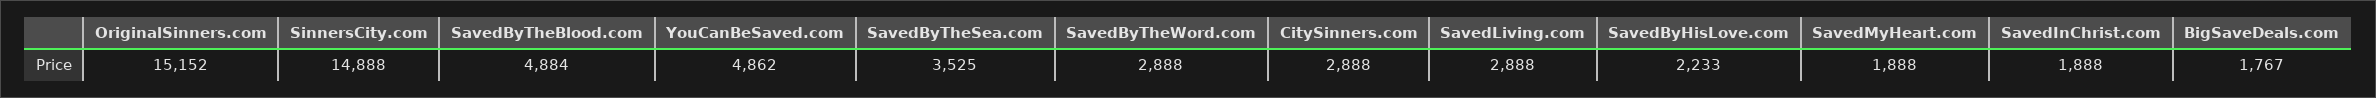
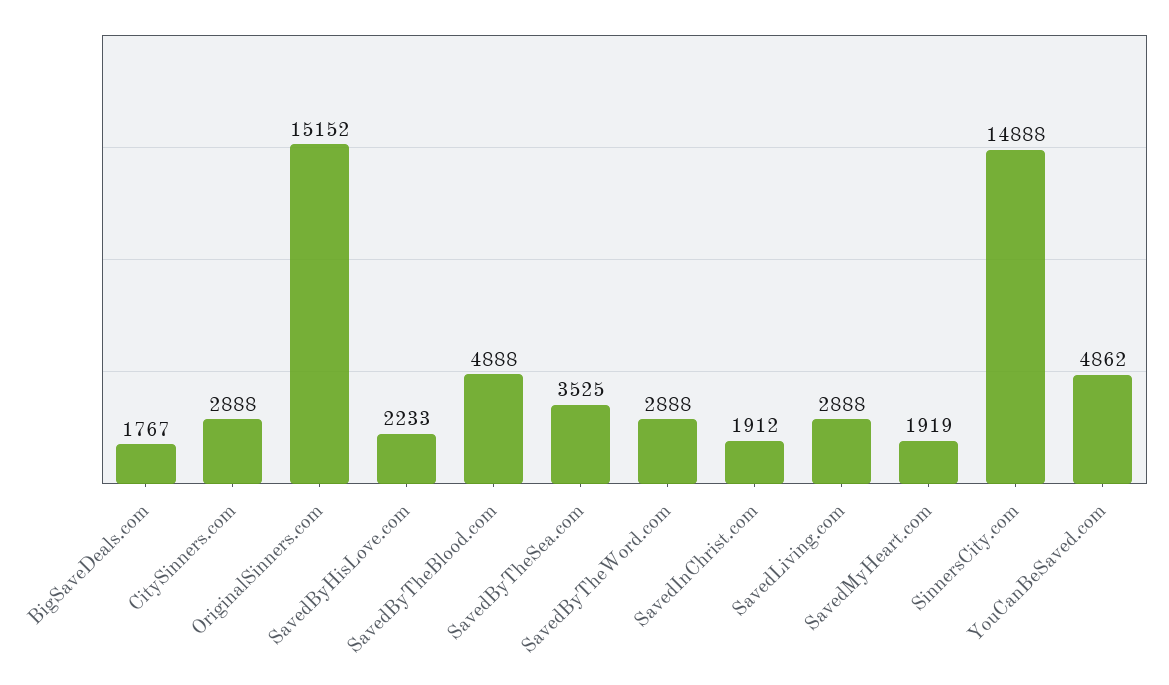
  {
    "OriginalSinners.com": 15152,
    "SinnersCity.com": 14888,
-   "SavedByTheBlood.com": 4884,
+   "SavedByTheBlood.com": 4888,
    "YouCanBeSaved.com": 4862,
    "SavedByTheSea.com": 3525,
    "SavedByTheWord.com": 2888,
    "CitySinners.com": 2888,
    "SavedLiving.com": 2888,
    "SavedByHisLove.com": 2233,
-   "SavedMyHeart.com": 1888,
+   "SavedMyHeart.com": 1919,
-   "SavedInChrist.com": 1888,
+   "SavedInChrist.com": 1912,
    "BigSaveDeals.com": 1767
  }

